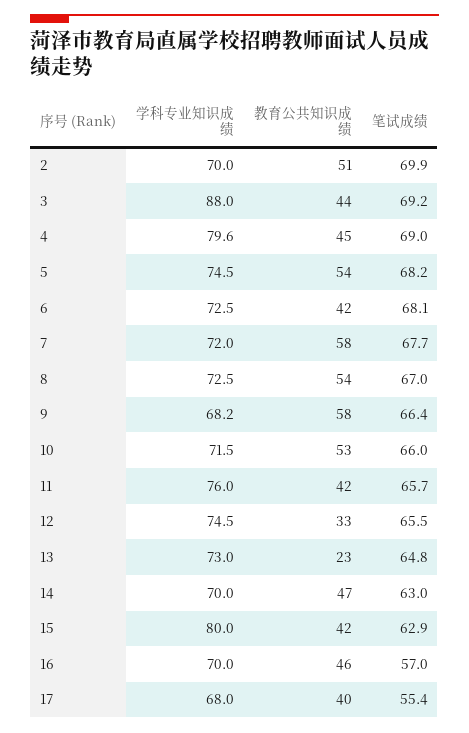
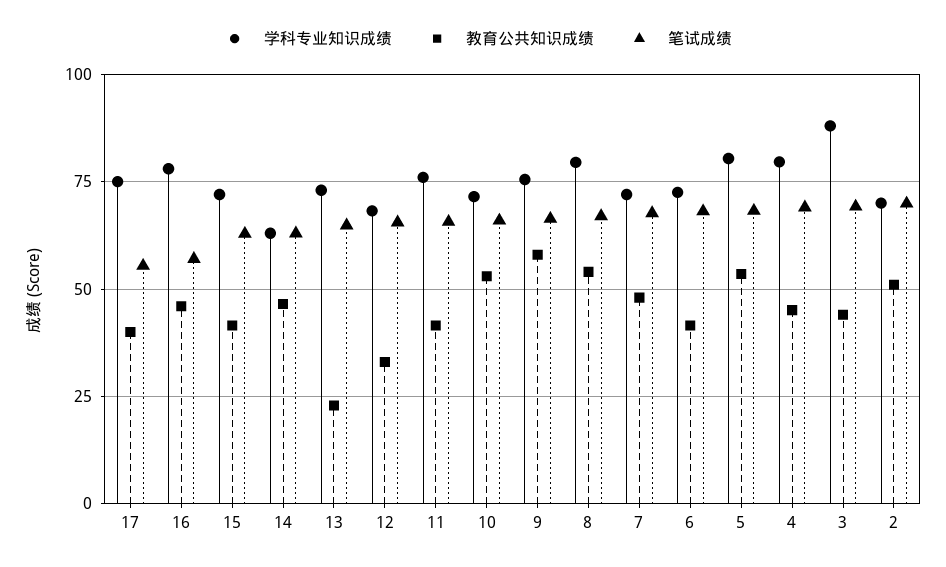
  {
    "学科专业知识成绩": {
      "2": 70,
      "3": 88,
      "4": 79.6,
-     "5": 74.5,
+     "5": 80,
      "6": 72.5,
      "7": 72,
-     "8": 72.5,
+     "8": 80,
-     "9": 68.2,
+     "9": 75,
      "10": 71.5,
      "11": 76,
-     "12": 74.5,
+     "12": 67.5,
      "13": 73,
-     "14": 70,
+     "14": 62.5,
-     "15": 80,
+     "15": 72.5,
-     "16": 70,
+     "16": 77.5,
-     "17": 68
+     "17": 75
    },
    "教育公共知识成绩": {
      "2": 51,
      "3": 44,
      "4": 45,
      "5": 54,
      "6": 42,
-     "7": 58,
+     "7": 47.5,
      "8": 54,
      "9": 58,
      "10": 53,
      "11": 42,
      "12": 33,
      "13": 23,
      "14": 47,
      "15": 42,
      "16": 46,
      "17": 40
    },
    "笔试成绩": {
      "2": 69.9,
      "3": 69.2,
      "4": 69,
      "5": 68.2,
      "6": 68.1,
      "7": 67.7,
      "8": 67,
      "9": 66.4,
      "10": 66,
      "11": 65.7,
      "12": 65.5,
      "13": 64.8,
      "14": 63,
      "15": 62.9,
      "16": 57,
      "17": 55.4
    }
  }

